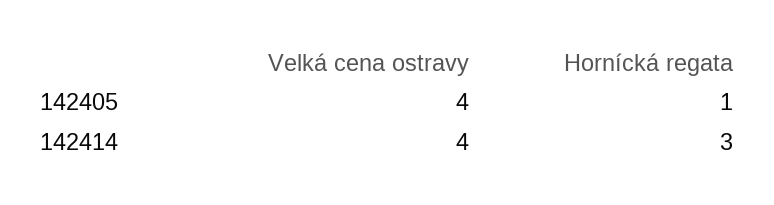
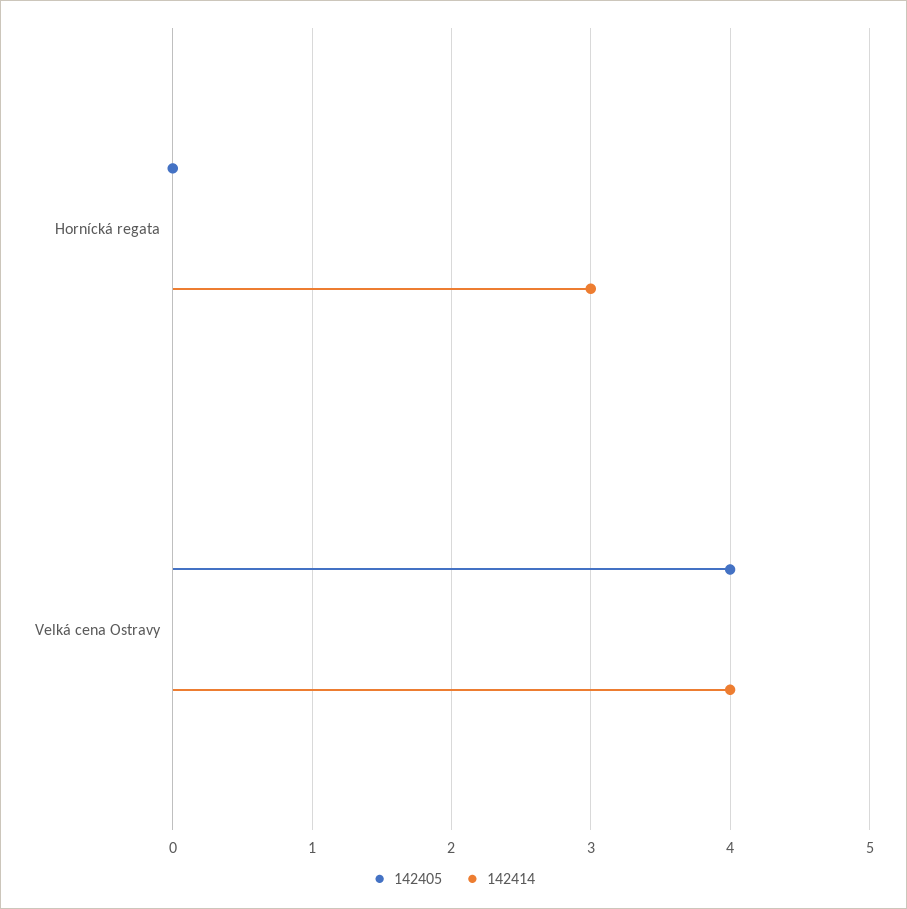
  {
    "142405": {
      "Velká cena ostravy": 4,
-     "Hornícká regata": 1
+     "Hornícká regata": 0
    },
    "142414": {
      "Velká cena ostravy": 4,
      "Hornícká regata": 3
    }
  }

